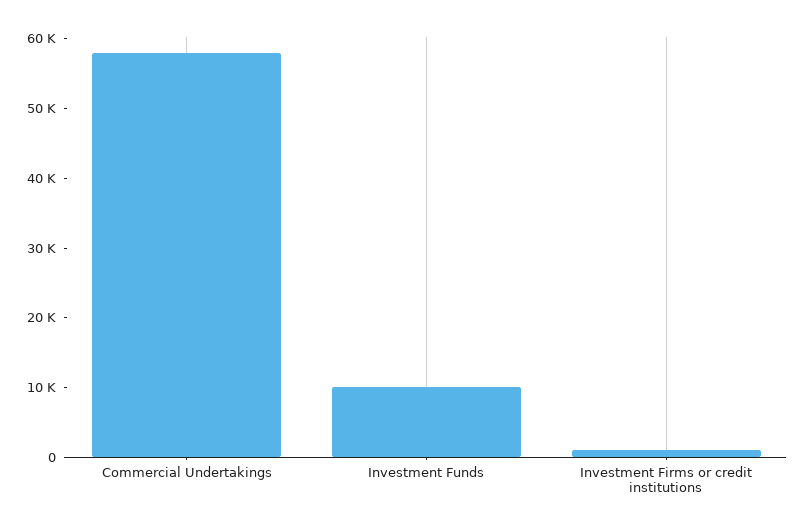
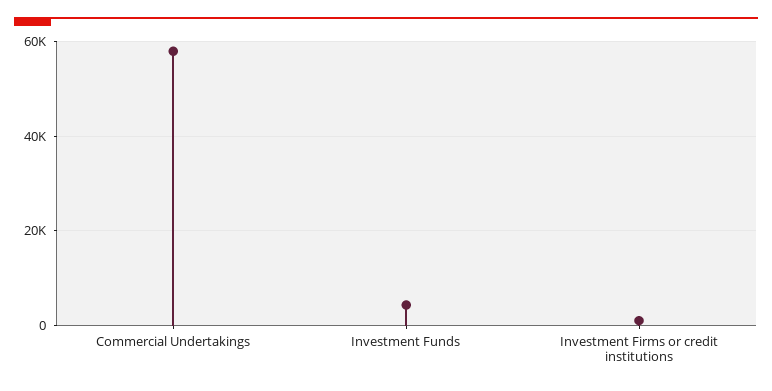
  {
    "Commercial Undertakings": 58000,
-   "Investment Funds": 10000,
+   "Investment Funds": 4000,
    "Investment Firms or credit institutions": 2000
  }

